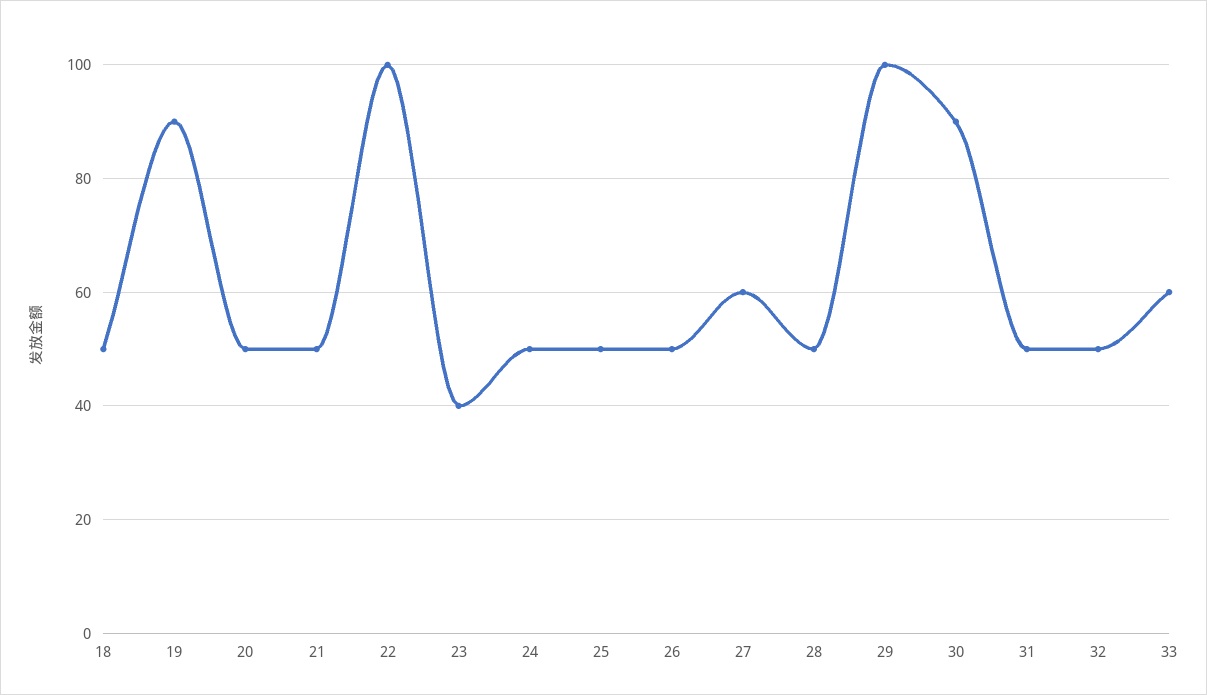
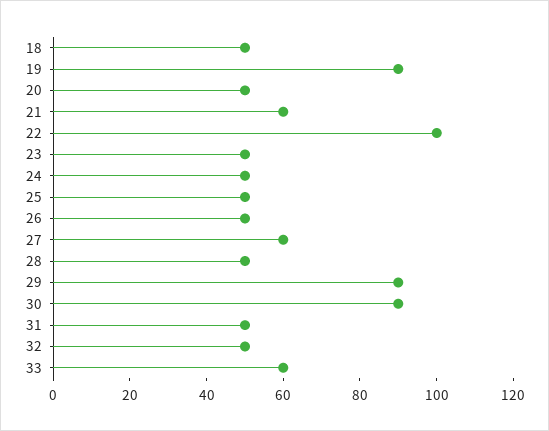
  {
    "18": 50,
    "19": 90,
    "20": 50,
-   "21": 50,
+   "21": 60,
    "22": 100,
-   "23": 40,
+   "23": 50,
    "24": 50,
    "25": 50,
    "26": 50,
    "27": 60,
    "28": 50,
-   "29": 100,
+   "29": 90,
    "30": 90,
    "31": 50,
    "32": 50,
    "33": 60
  }

